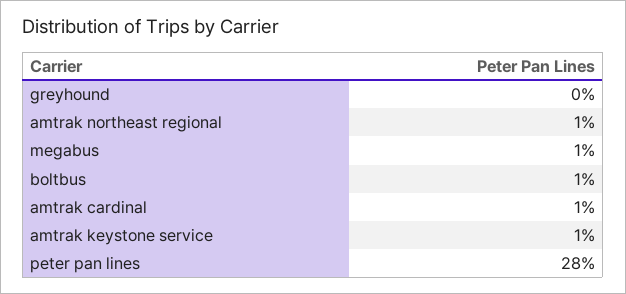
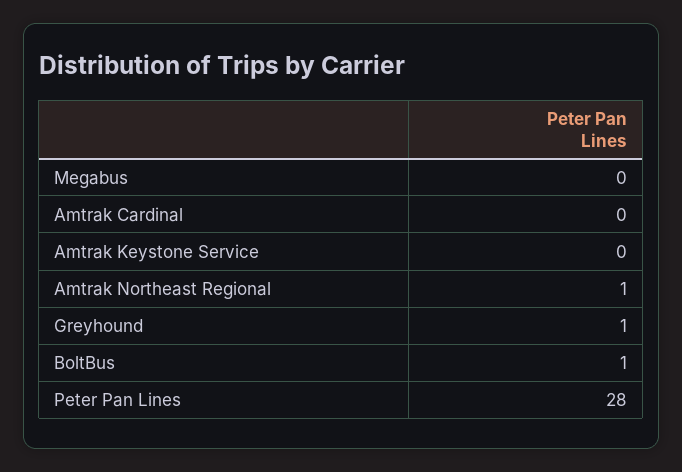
  {
-   "greyhound": 0,
+   "greyhound": 1,
    "amtrak northeast regional": 1,
-   "megabus": 1,
+   "megabus": 0,
    "boltbus": 1,
-   "amtrak cardinal": 1,
+   "amtrak cardinal": 0,
-   "amtrak keystone service": 1,
+   "amtrak keystone service": 0,
    "peter pan lines": 28
  }

